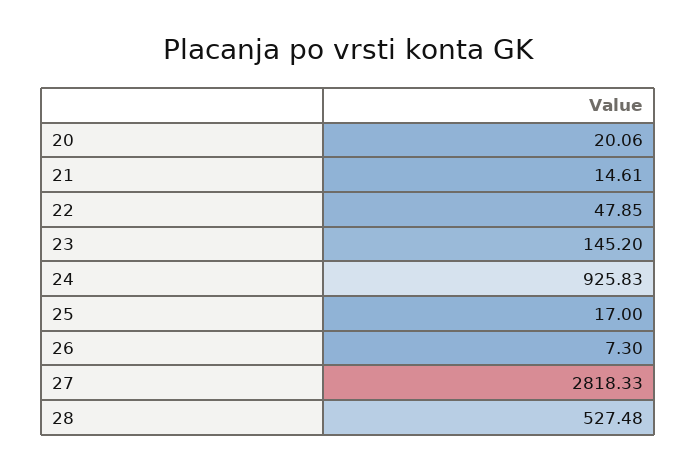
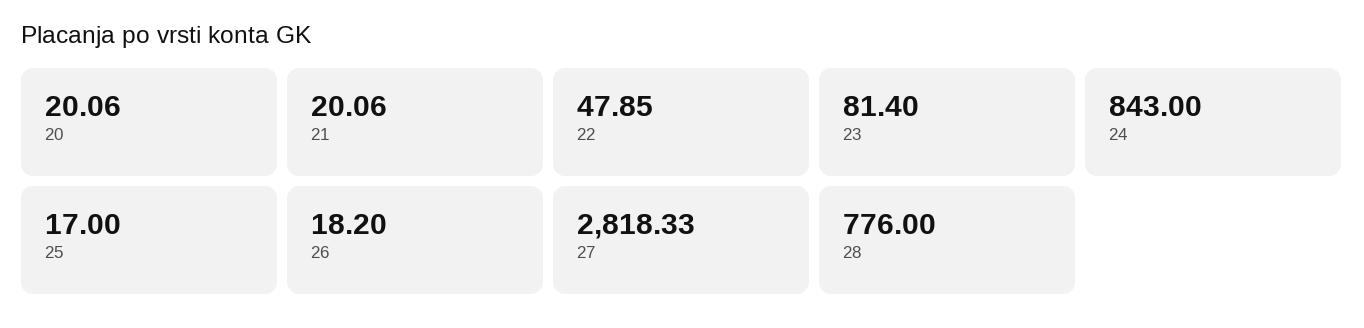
  {
    "20": 20.06,
-   "21": 14.61,
+   "21": 20.06,
    "22": 47.85,
-   "23": 145.2,
+   "23": 81.4,
-   "24": 925.83,
+   "24": 843,
    "25": 17,
-   "26": 7.3,
+   "26": 18.2,
    "27": 2818.33,
-   "28": 527.48
+   "28": 776
  }

